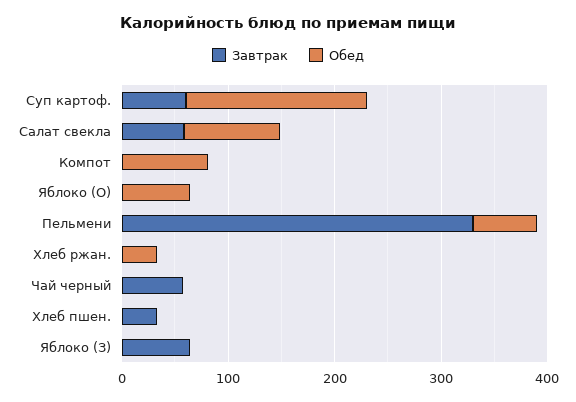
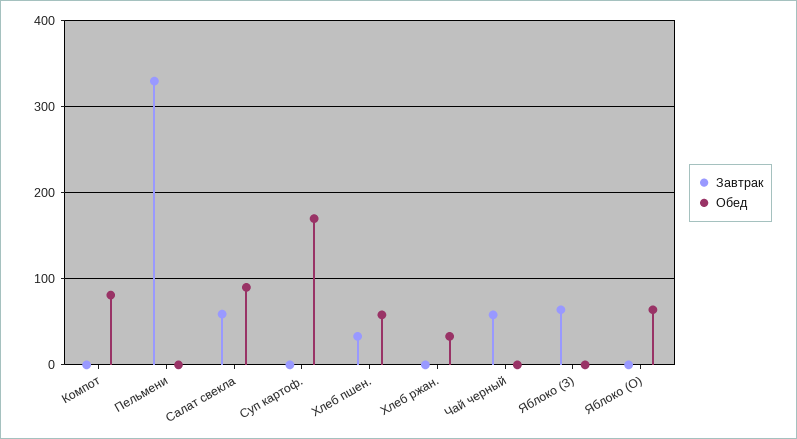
  {
    "Завтрак": {
-     "Суп картоф.": 60,
+     "Суп картоф.": 0,
      "Салат свекла": 60,
      "Компот": 0,
      "Яблоко (О)": 0,
      "Пельмени": 330,
      "Хлеб ржан.": 0,
      "Чай черный": 60,
      "Хлеб пшен.": 30,
      "Яблоко (З)": 60
    },
    "Обед": {
      "Суп картоф.": 170,
      "Салат свекла": 90,
      "Компот": 80,
      "Яблоко (О)": 60,
-     "Пельмени": 60,
+     "Пельмени": 0,
      "Хлеб ржан.": 30,
      "Чай черный": 0,
-     "Хлеб пшен.": 0,
+     "Хлеб пшен.": 60,
      "Яблоко (З)": 0
    }
  }

